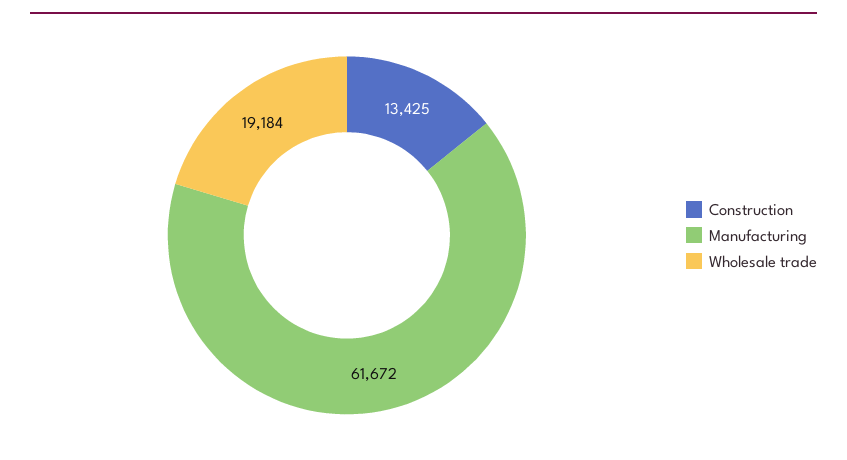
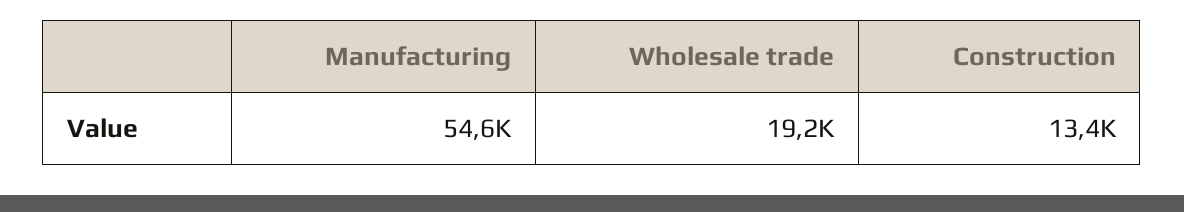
  {
    "Construction": 13425,
-   "Manufacturing": 61672,
+   "Manufacturing": 54600,
    "Wholesale trade": 19184
  }

